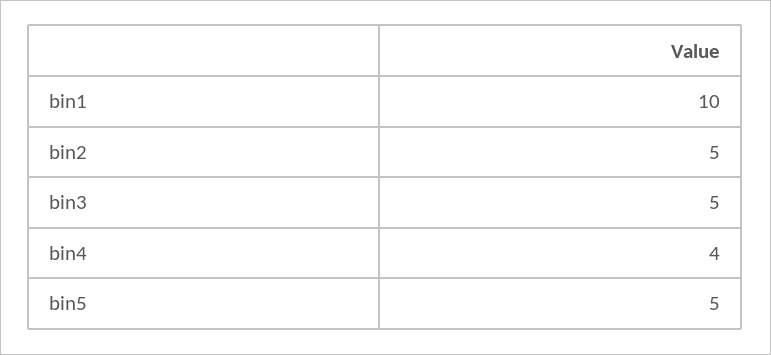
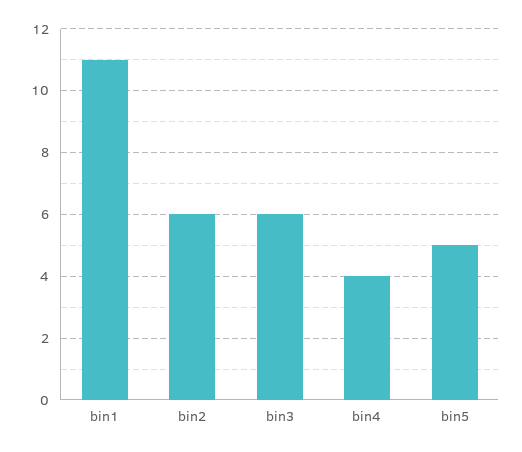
  {
-   "bin1": 10,
+   "bin1": 11,
-   "bin2": 5,
+   "bin2": 6,
-   "bin3": 5,
+   "bin3": 6,
    "bin4": 4,
    "bin5": 5
  }

